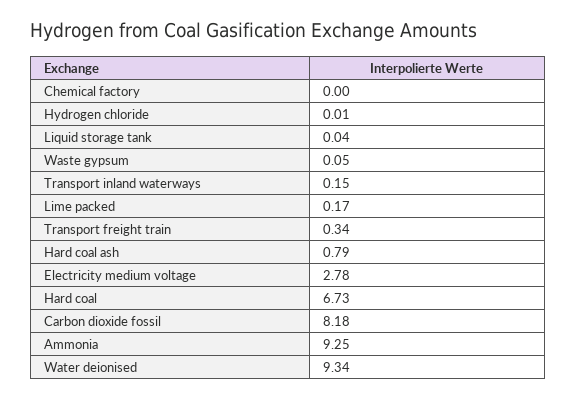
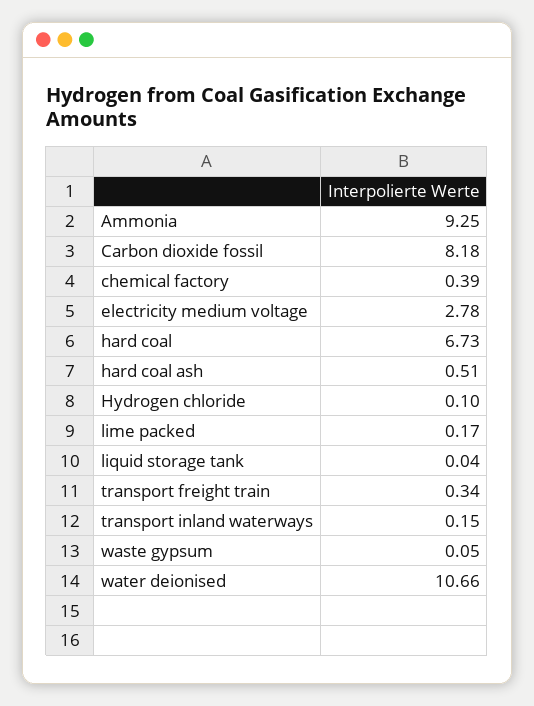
  {
-   "Chemical factory": 0,
+   "Chemical factory": 0.39,
-   "Hydrogen chloride": 0.01,
+   "Hydrogen chloride": 0.1,
    "Liquid storage tank": 0.04,
    "Waste gypsum": 0.05,
    "Transport inland waterways": 0.15,
    "Lime packed": 0.17,
    "Transport freight train": 0.34,
-   "Hard coal ash": 0.79,
+   "Hard coal ash": 0.51,
    "Electricity medium voltage": 2.78,
    "Hard coal": 6.73,
    "Carbon dioxide fossil": 8.18,
    "Ammonia": 9.25,
-   "Water deionised": 9.34
+   "Water deionised": 10.66
  }

